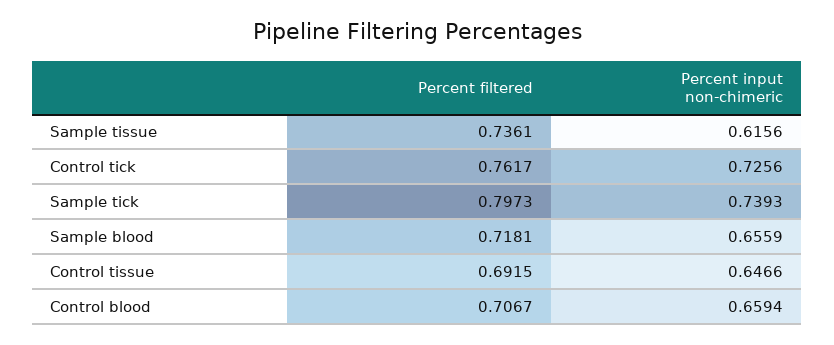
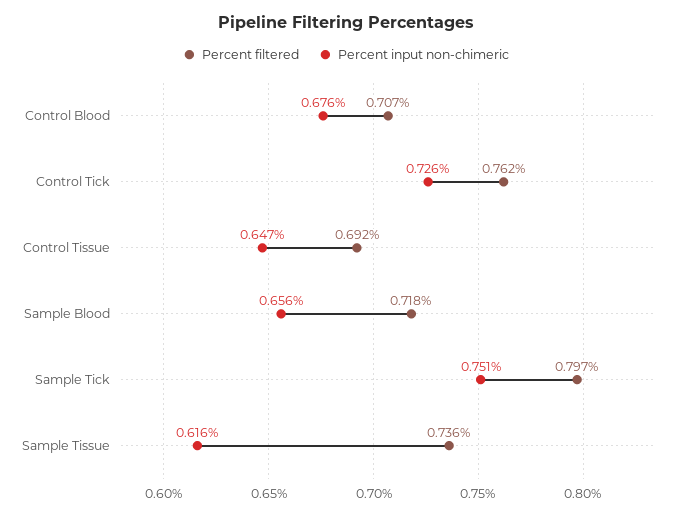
  {
    "Percent filtered": {
      "Sample tissue": 0.7361,
      "Control tick": 0.7617,
      "Sample tick": 0.7973,
      "Sample blood": 0.7181,
      "Control tissue": 0.6915,
      "Control blood": 0.7067
    },
    "Percent input non-chimeric": {
      "Sample tissue": 0.6156,
      "Control tick": 0.7256,
-     "Sample tick": 0.7393,
+     "Sample tick": 0.751,
      "Sample blood": 0.6559,
      "Control tissue": 0.6466,
-     "Control blood": 0.6594
+     "Control blood": 0.676
    }
  }

